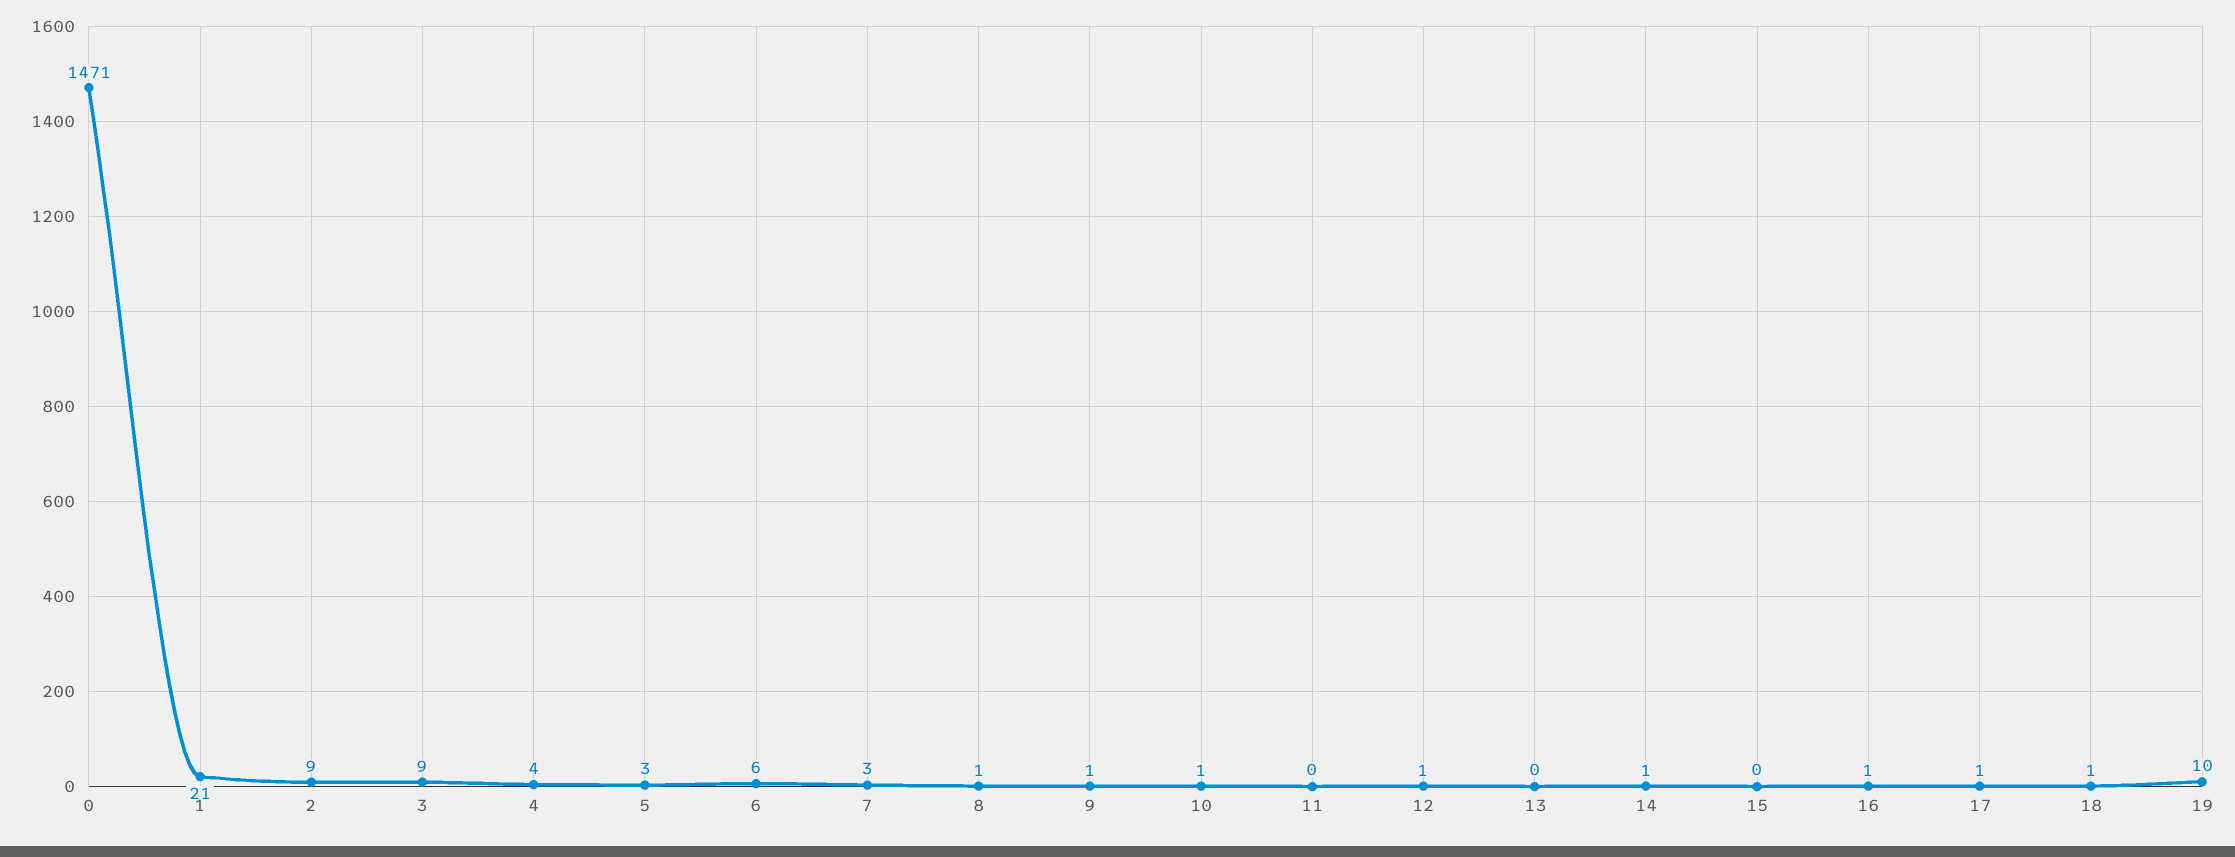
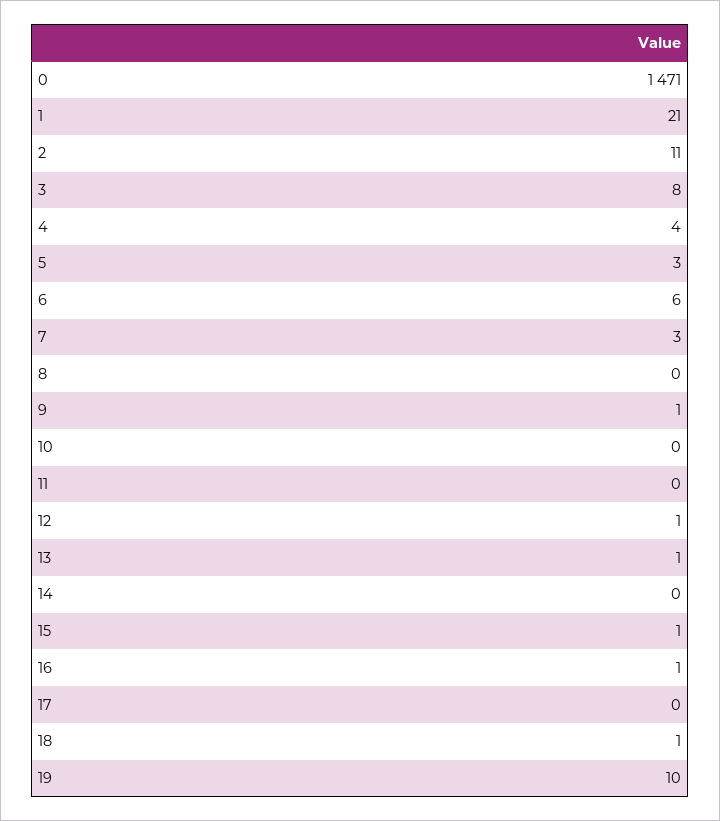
  {
    "0": 1471,
    "1": 21,
-   "2": 9,
+   "2": 11,
-   "3": 9,
+   "3": 8,
    "4": 4,
    "5": 3,
    "6": 6,
    "7": 3,
-   "8": 1,
+   "8": 0,
    "9": 1,
-   "10": 1,
+   "10": 0,
    "11": 0,
    "12": 1,
-   "13": 0,
+   "13": 1,
-   "14": 1,
+   "14": 0,
-   "15": 0,
+   "15": 1,
    "16": 1,
-   "17": 1,
+   "17": 0,
    "18": 1,
    "19": 10
  }

